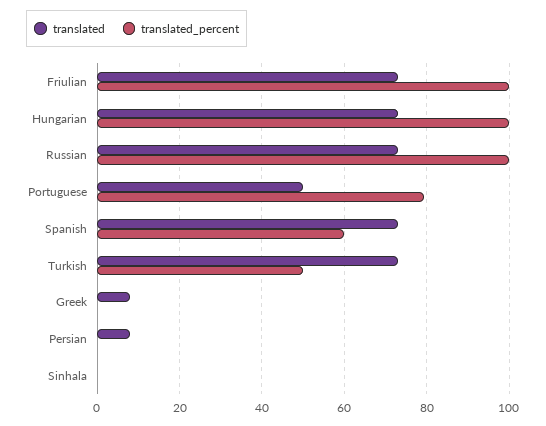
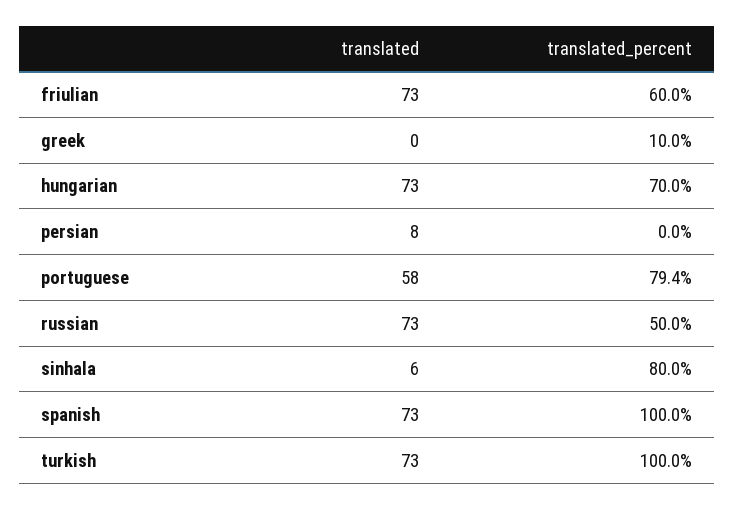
  {
    "translated": {
      "Friulian": 73,
      "Hungarian": 73,
      "Russian": 73,
-     "Portuguese": 50,
+     "Portuguese": 58,
      "Spanish": 73,
      "Turkish": 73,
-     "Greek": 8,
+     "Greek": 0,
      "Persian": 8,
-     "Sinhala": 0
+     "Sinhala": 6
    },
    "translated_percent": {
-     "Friulian": 100,
+     "Friulian": 60,
-     "Hungarian": 100,
+     "Hungarian": 70,
-     "Russian": 100,
+     "Russian": 50,
      "Portuguese": 79.4,
-     "Spanish": 60,
+     "Spanish": 100,
-     "Turkish": 50,
+     "Turkish": 100,
-     "Greek": 0,
+     "Greek": 10,
      "Persian": 0,
-     "Sinhala": 0
+     "Sinhala": 80
    }
  }

